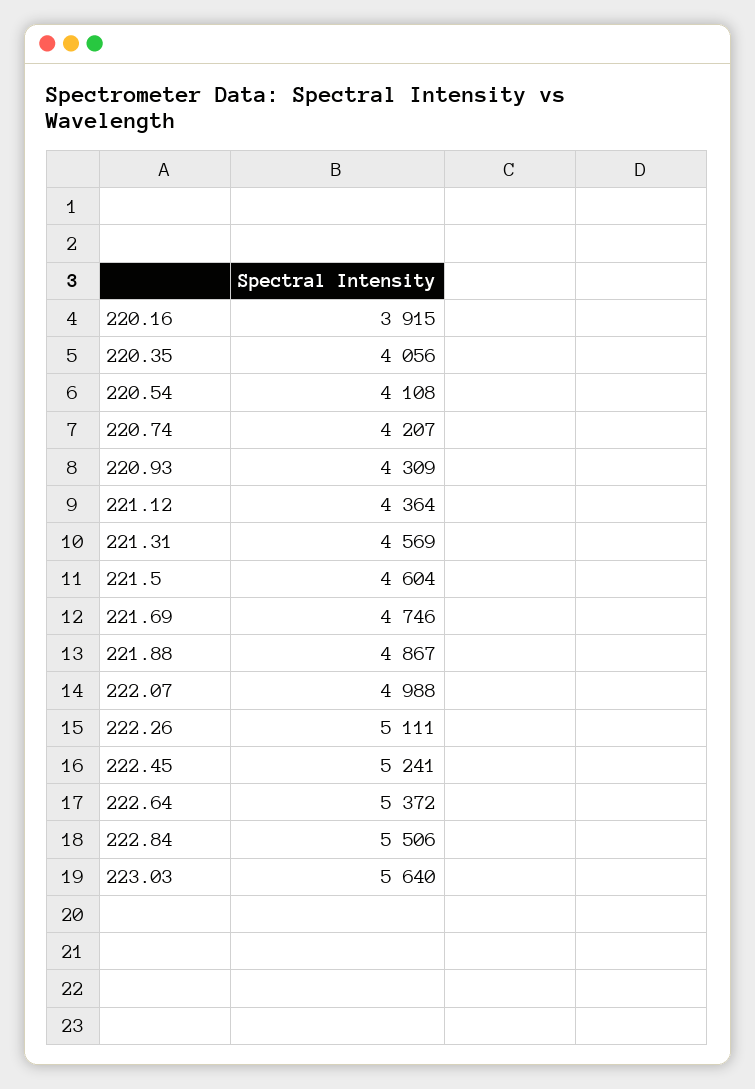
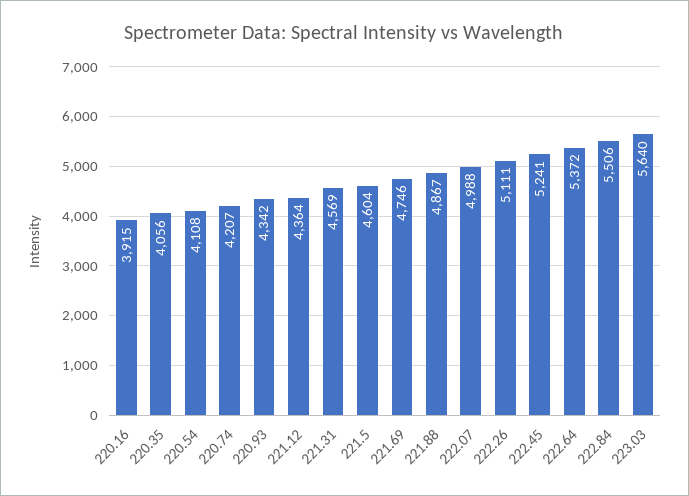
  {
    "220.16": 3915,
    "220.35": 4056,
    "220.54": 4108,
    "220.74": 4207,
-   "220.93": 4309,
+   "220.93": 4342,
    "221.12": 4364,
    "221.31": 4569,
    "221.5": 4604,
    "221.69": 4746,
    "221.88": 4867,
    "222.07": 4988,
    "222.26": 5111,
    "222.45": 5241,
    "222.64": 5372,
    "222.84": 5506,
    "223.03": 5640
  }

